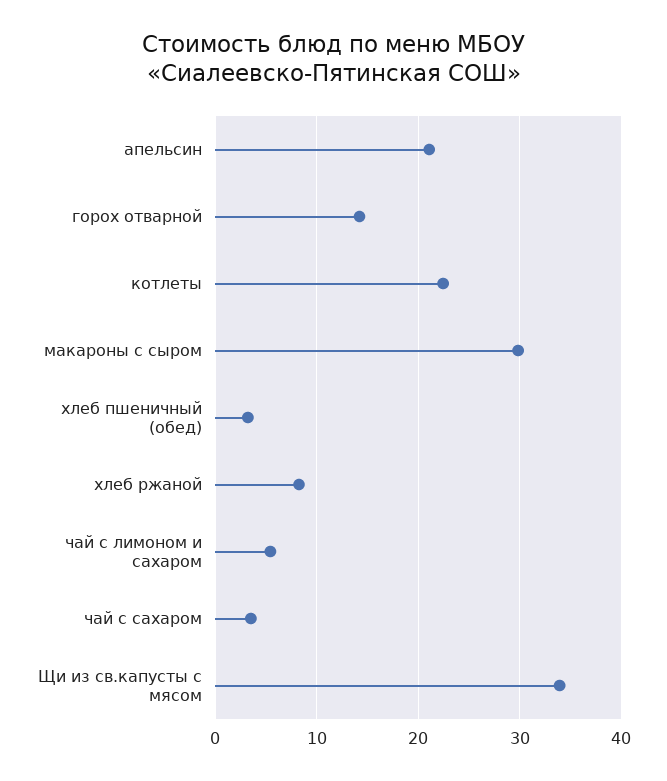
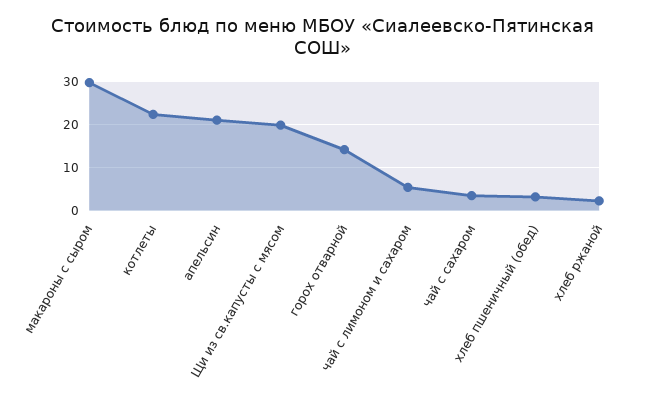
  {
    "апельсин": 21,
    "горох отварной": 14,
    "котлеты": 22,
    "макароны с сыром": 30,
    "хлеб пшеничный (обед)": 3,
-   "хлеб ржаной": 8,
+   "хлеб ржаной": 2,
    "чай с лимоном и сахаром": 5,
    "чай с сахаром": 4,
-   "Щи из св.капусты с мясом": 34
+   "Щи из св.капусты с мясом": 20
  }

